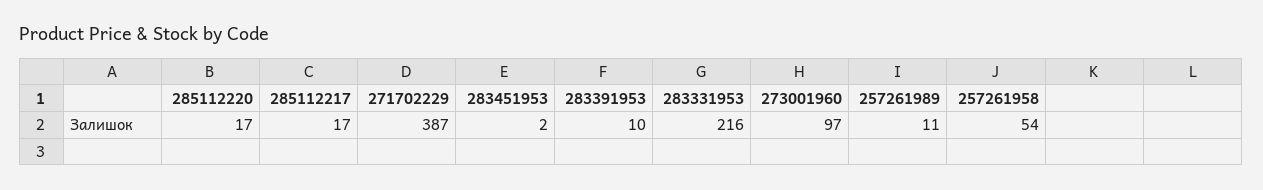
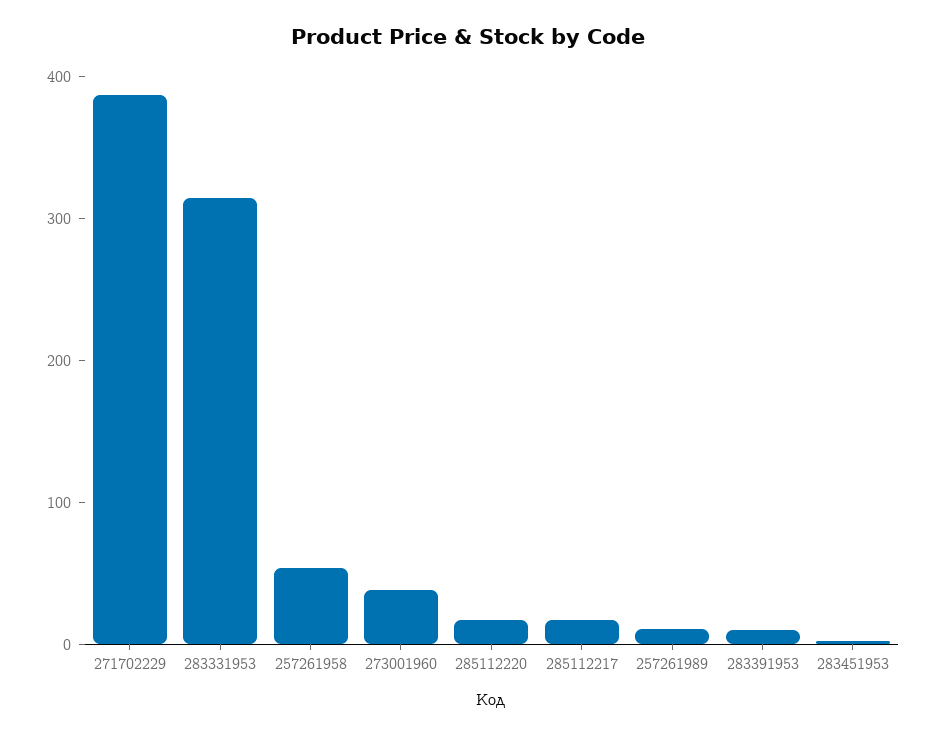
  {
    "285112220": 17,
    "285112217": 17,
    "271702229": 387,
    "283451953": 2,
    "283391953": 10,
-   "283331953": 216,
+   "283331953": 320,
-   "273001960": 97,
+   "273001960": 40,
    "257261989": 11,
    "257261958": 54
  }

